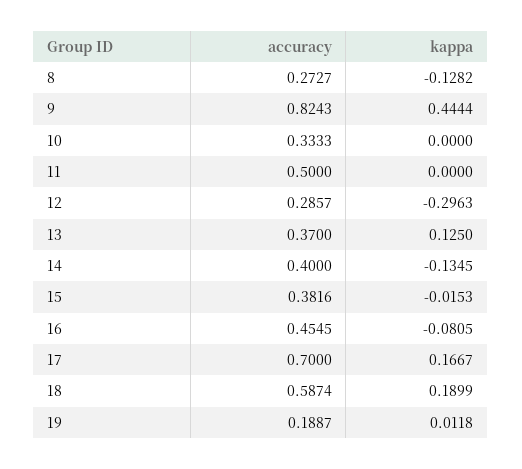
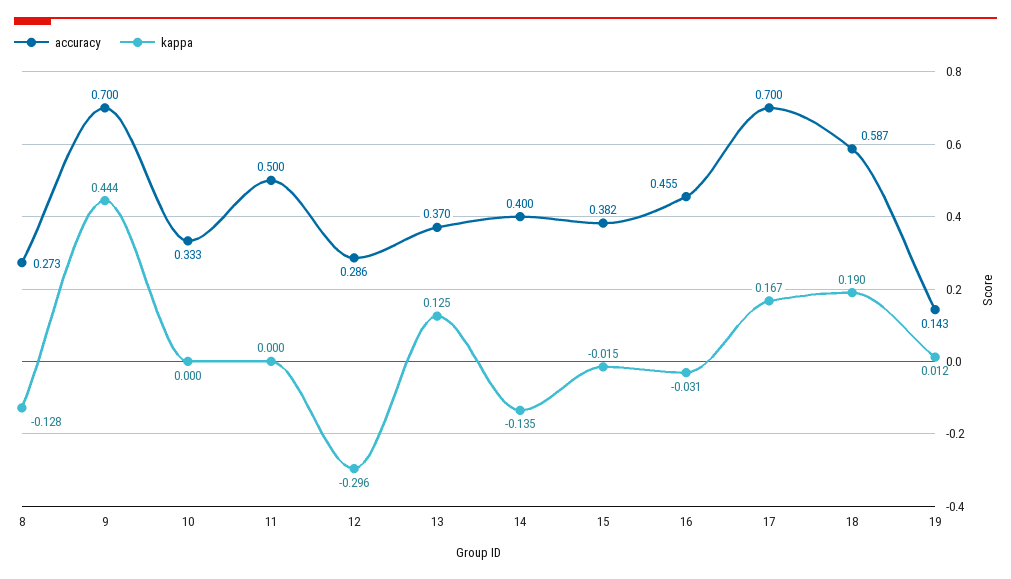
  {
    "accuracy": {
      "8": 0.2727,
-     "9": 0.8243,
+     "9": 0.7,
      "10": 0.3333,
      "11": 0.5,
      "12": 0.2857,
      "13": 0.37,
      "14": 0.4,
      "15": 0.3816,
      "16": 0.4545,
      "17": 0.7,
      "18": 0.5874,
-     "19": 0.1887
+     "19": 0.143
    },
    "kappa": {
      "8": -0.1282,
      "9": 0.4444,
      "10": 0,
      "11": 0,
      "12": -0.2963,
      "13": 0.125,
      "14": -0.1345,
      "15": -0.0153,
-     "16": -0.0805,
+     "16": -0.031,
      "17": 0.1667,
      "18": 0.1899,
      "19": 0.0118
    }
  }

